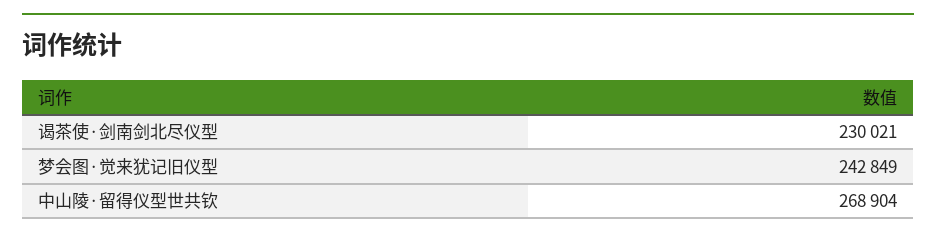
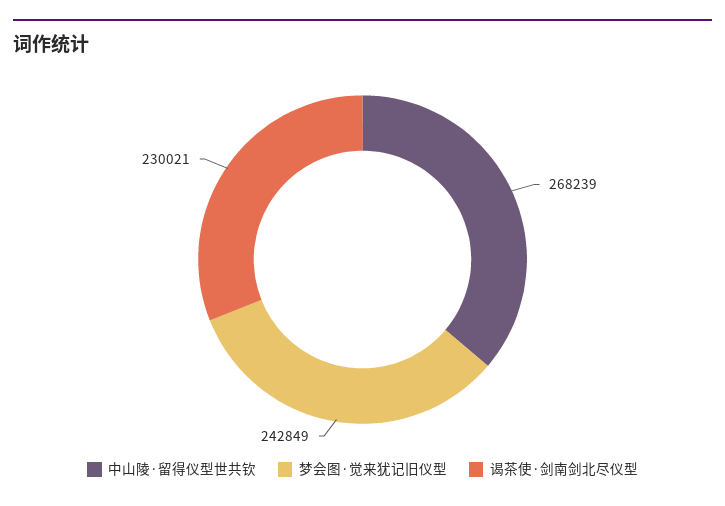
  {
    "谒茶使·剑南剑北尽仪型": 230021,
    "梦会图·觉来犹记旧仪型": 242849,
-   "中山陵·留得仪型世共钦": 268904
+   "中山陵·留得仪型世共钦": 268239
  }

